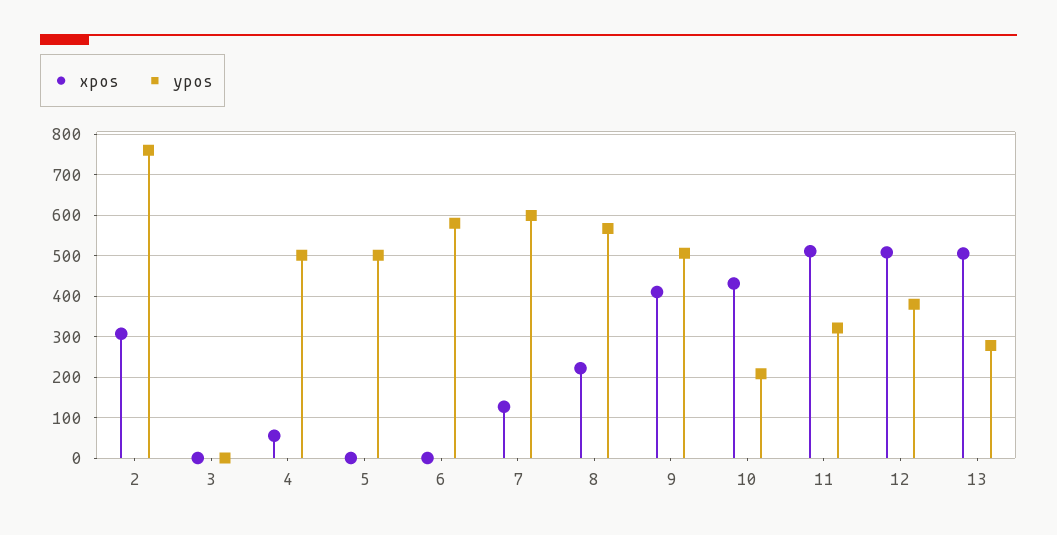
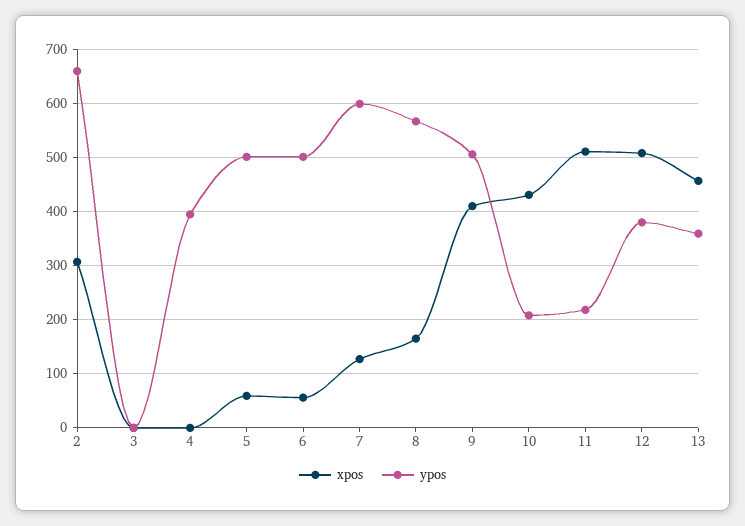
  {
    "xpos": {
      "2": 300,
      "3": 0,
-     "4": 60,
+     "4": 0,
-     "5": 0,
+     "5": 60,
-     "6": 0,
+     "6": 60,
      "7": 120,
-     "8": 220,
+     "8": 160,
      "9": 420,
      "10": 440,
      "11": 520,
      "12": 500,
-     "13": 500
+     "13": 460
    },
    "ypos": {
-     "2": 760,
+     "2": 660,
      "3": 0,
-     "4": 500,
+     "4": 400,
      "5": 500,
-     "6": 580,
+     "6": 500,
      "7": 600,
      "8": 560,
      "9": 500,
      "10": 200,
-     "11": 320,
+     "11": 220,
      "12": 380,
-     "13": 280
+     "13": 360
    }
  }

